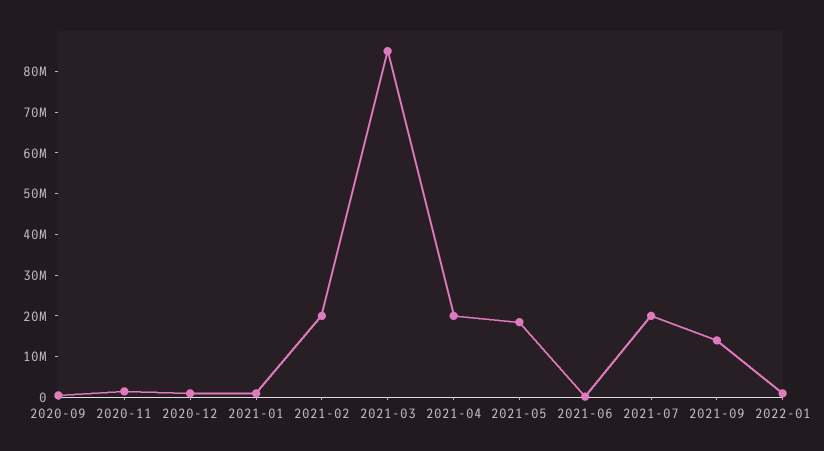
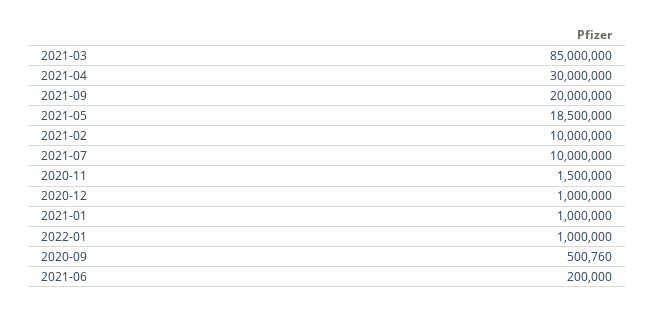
  {
    "2020-09": 500760,
    "2020-11": 1500000,
    "2020-12": 1000000,
    "2021-01": 1000000,
-   "2021-02": 20000000,
+   "2021-02": 10000000,
    "2021-03": 85000000,
-   "2021-04": 20000000,
+   "2021-04": 30000000,
    "2021-05": 18500000,
    "2021-06": 200000,
-   "2021-07": 20000000,
+   "2021-07": 10000000,
-   "2021-09": 14000000,
+   "2021-09": 20000000,
    "2022-01": 1000000
  }

